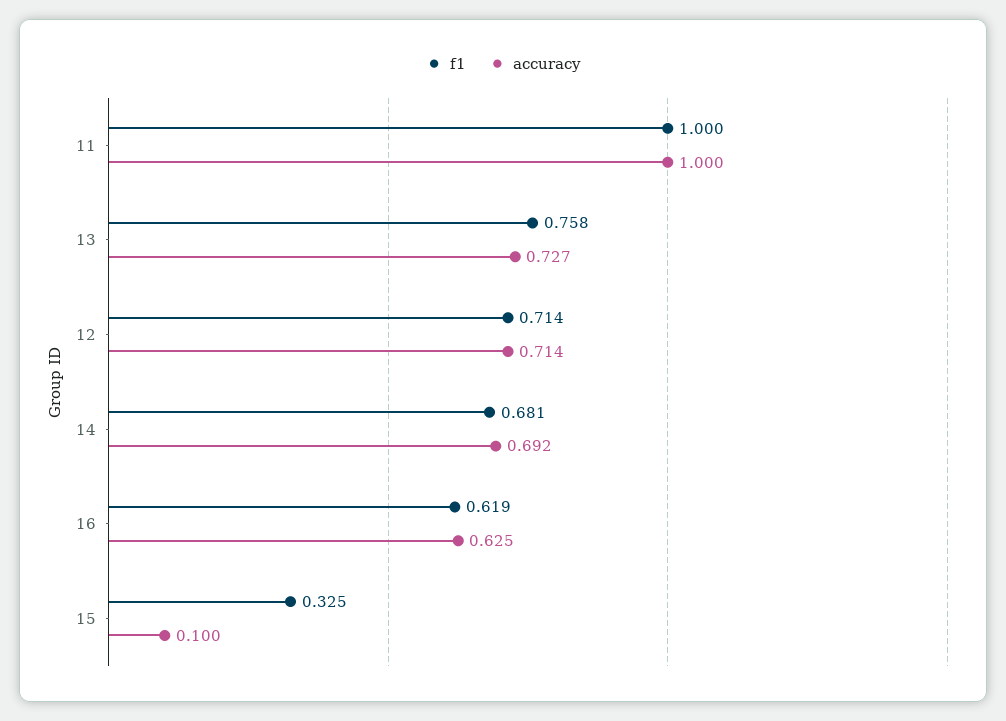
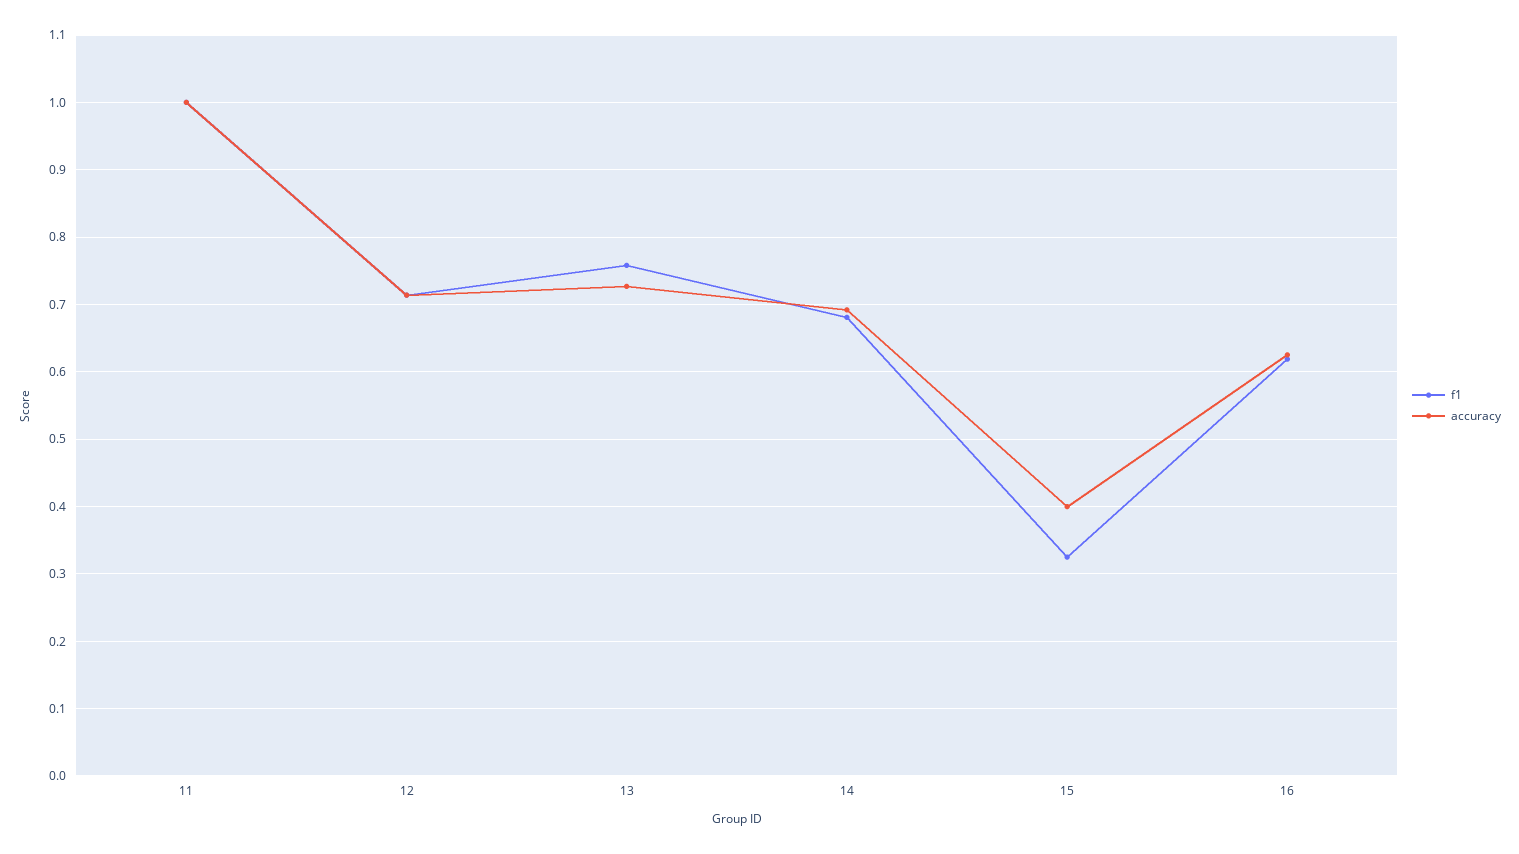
  {
    "f1": {
      "11": 1,
      "13": 0.758,
      "12": 0.714,
      "14": 0.681,
      "16": 0.619,
      "15": 0.325
    },
    "accuracy": {
      "11": 1,
      "13": 0.727,
      "12": 0.714,
      "14": 0.692,
      "16": 0.625,
-     "15": 0.1
+     "15": 0.4
    }
  }

